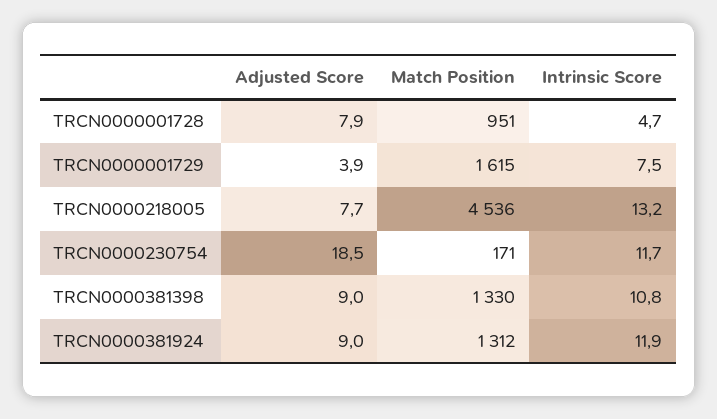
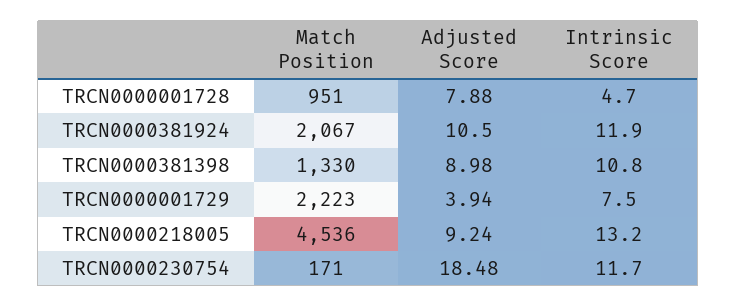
  {
    "Adjusted Score": {
      "TRCN0000001728": 7.88,
      "TRCN0000001729": 3.94,
-     "TRCN0000218005": 7.7,
+     "TRCN0000218005": 9.24,
      "TRCN0000230754": 18.48,
      "TRCN0000381398": 8.98,
-     "TRCN0000381924": 9
+     "TRCN0000381924": 10.5
    },
    "Match Position": {
      "TRCN0000001728": 951,
-     "TRCN0000001729": 1615,
+     "TRCN0000001729": 2223,
      "TRCN0000218005": 4536,
      "TRCN0000230754": 171,
      "TRCN0000381398": 1330,
-     "TRCN0000381924": 1312
+     "TRCN0000381924": 2067
    },
    "Intrinsic Score": {
      "TRCN0000001728": 4.7,
      "TRCN0000001729": 7.5,
      "TRCN0000218005": 13.2,
      "TRCN0000230754": 11.7,
      "TRCN0000381398": 10.8,
      "TRCN0000381924": 11.9
    }
  }

